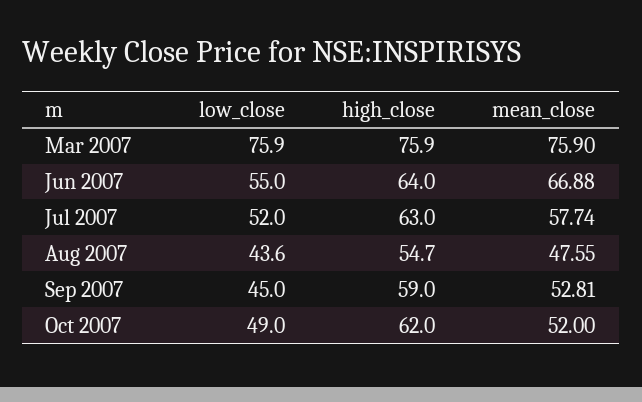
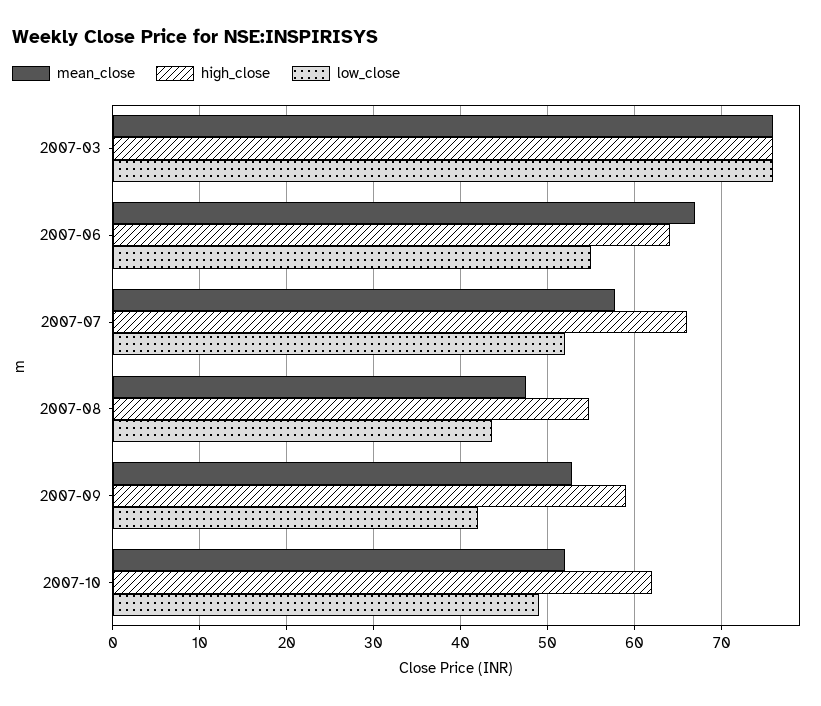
  {
    "low_close": {
      "Mar 2007": 75.9,
      "Jun 2007": 55,
      "Jul 2007": 52,
      "Aug 2007": 43.6,
-     "Sep 2007": 45,
+     "Sep 2007": 42,
      "Oct 2007": 49
    },
    "high_close": {
      "Mar 2007": 75.9,
      "Jun 2007": 64,
-     "Jul 2007": 63,
+     "Jul 2007": 66,
      "Aug 2007": 54.7,
      "Sep 2007": 59,
      "Oct 2007": 62
    },
    "mean_close": {
      "Mar 2007": 75.9,
      "Jun 2007": 66.88,
      "Jul 2007": 57.74,
      "Aug 2007": 47.55,
      "Sep 2007": 52.81,
      "Oct 2007": 52
    }
  }

